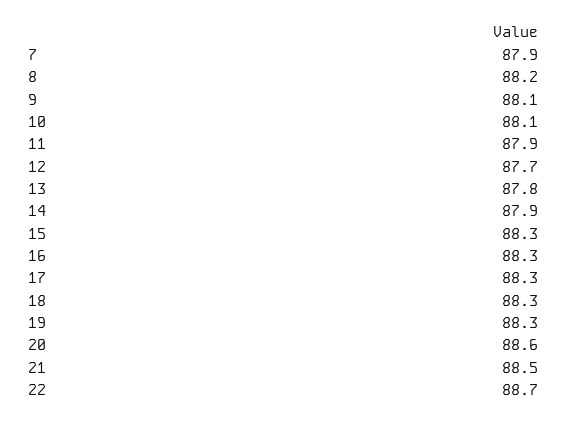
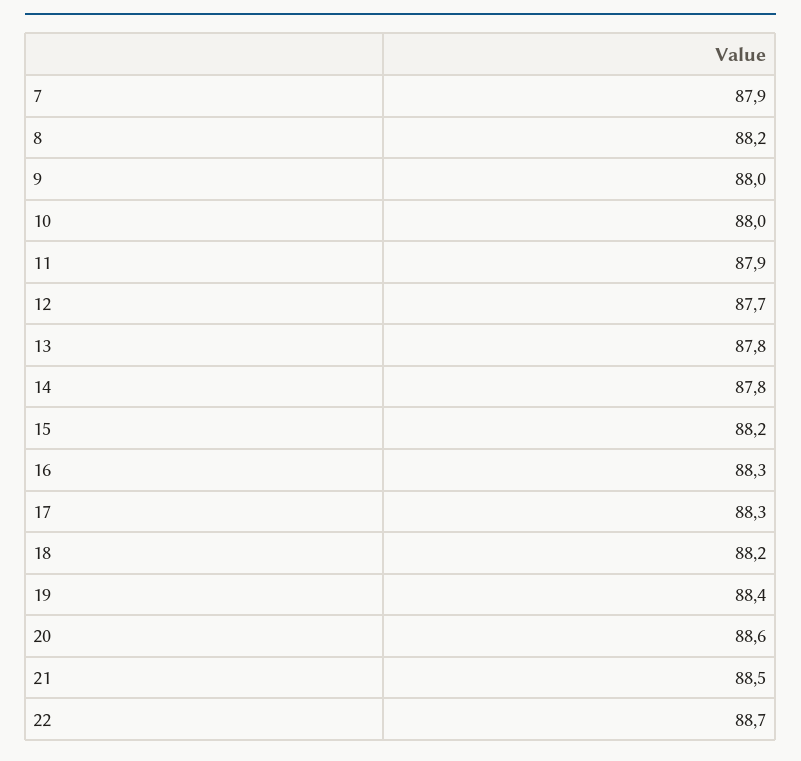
  {
    "7": 87.9,
    "8": 88.2,
-   "9": 88.1,
+   "9": 88,
-   "10": 88.1,
+   "10": 88,
    "11": 87.9,
    "12": 87.7,
    "13": 87.8,
-   "14": 87.9,
+   "14": 87.8,
-   "15": 88.3,
+   "15": 88.2,
    "16": 88.3,
    "17": 88.3,
-   "18": 88.3,
+   "18": 88.2,
-   "19": 88.3,
+   "19": 88.4,
    "20": 88.6,
    "21": 88.5,
    "22": 88.7
  }

